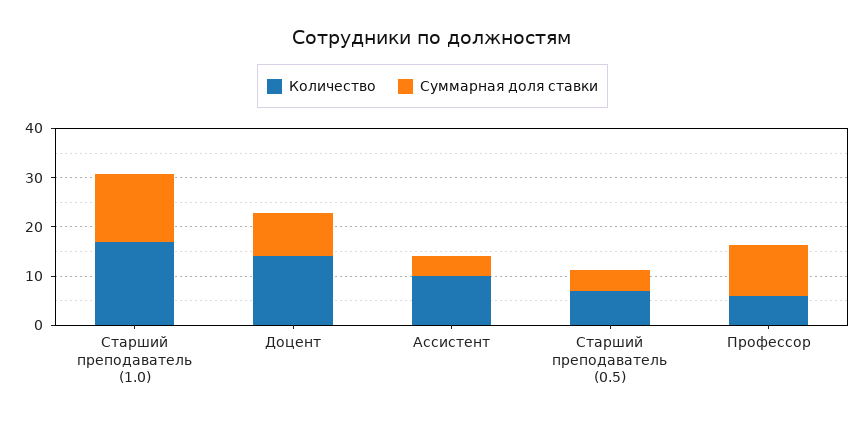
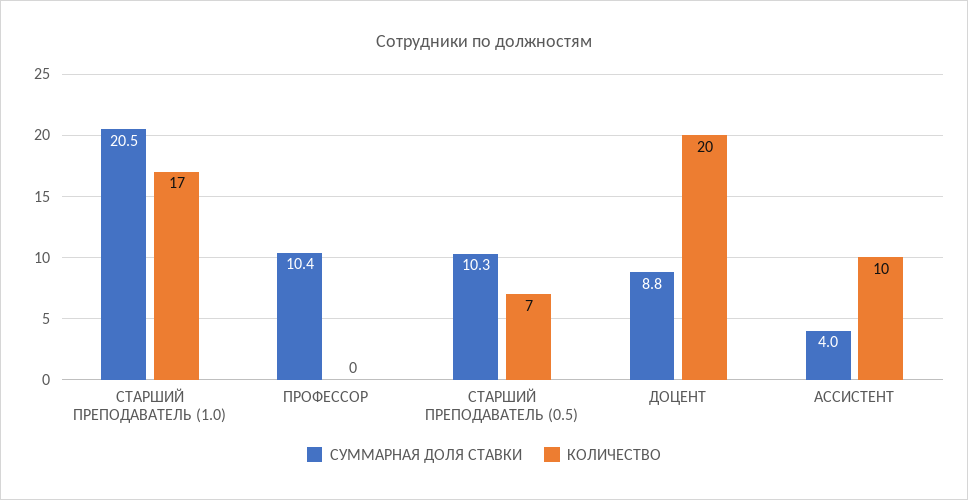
  {
    "Количество": {
      "Старший преподаватель (1.0)": 17,
-     "Доцент": 14,
+     "Доцент": 20,
      "Ассистент": 10,
      "Старший преподаватель (0.5)": 7,
-     "Профессор": 6
+     "Профессор": 0
    },
    "Суммарная доля ставки": {
-     "Старший преподаватель (1.0)": 14,
+     "Старший преподаватель (1.0)": 20.5,
      "Доцент": 8.8,
      "Ассистент": 4,
-     "Старший преподаватель (0.5)": 4,
+     "Старший преподаватель (0.5)": 10.3,
      "Профессор": 10.4
    }
  }

